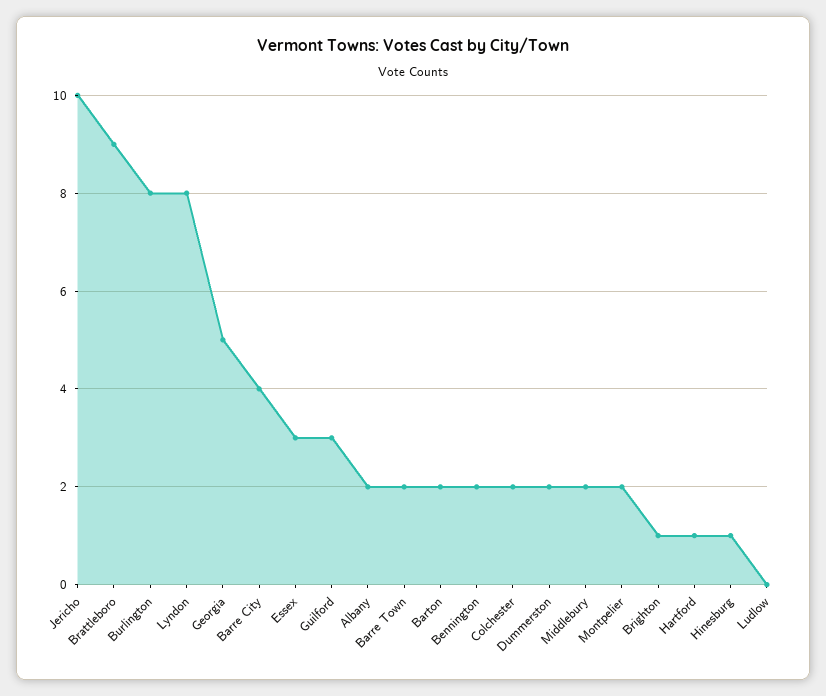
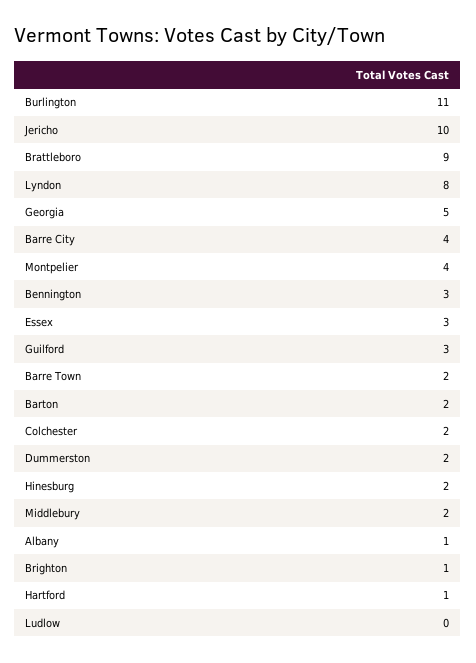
  {
    "Jericho": 10,
    "Brattleboro": 9,
-   "Burlington": 8,
+   "Burlington": 11,
    "Lyndon": 8,
    "Georgia": 5,
    "Barre City": 4,
    "Essex": 3,
    "Guilford": 3,
-   "Albany": 2,
+   "Albany": 1,
    "Barre Town": 2,
    "Barton": 2,
-   "Bennington": 2,
+   "Bennington": 3,
    "Colchester": 2,
    "Dummerston": 2,
    "Middlebury": 2,
-   "Montpelier": 2,
+   "Montpelier": 4,
    "Brighton": 1,
    "Hartford": 1,
-   "Hinesburg": 1,
+   "Hinesburg": 2,
    "Ludlow": 0
  }

